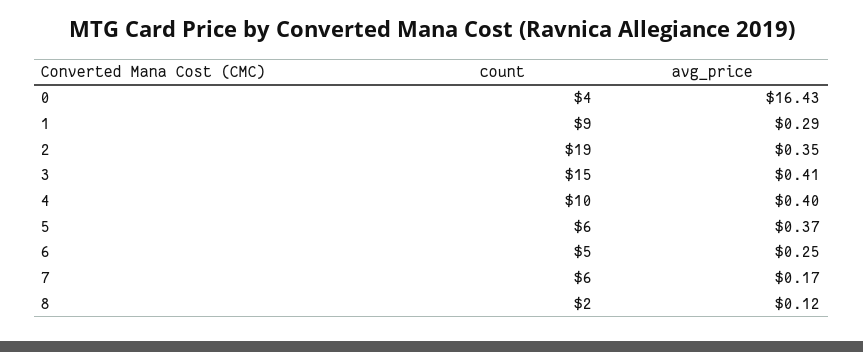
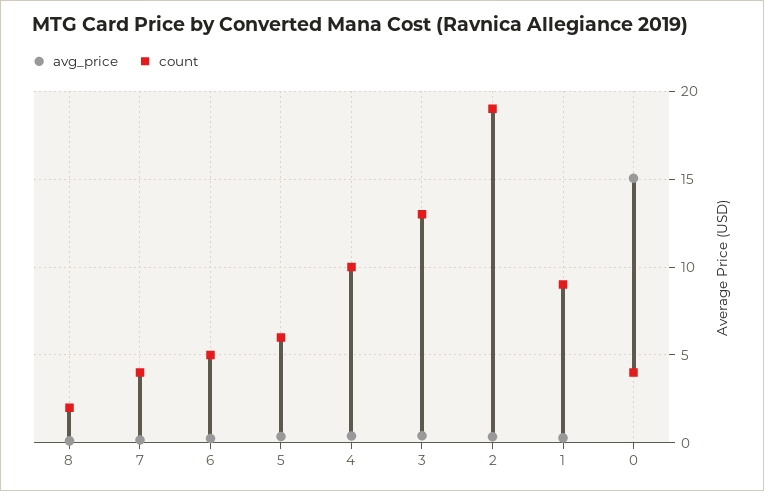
  {
    "count": {
      "0": 4,
      "1": 9,
      "2": 19,
-     "3": 15,
+     "3": 13,
      "4": 10,
      "5": 6,
      "6": 5,
-     "7": 6,
+     "7": 4,
      "8": 2
    },
    "avg_price": {
-     "0": 16.43,
+     "0": 15,
      "1": 0.29,
      "2": 0.35,
      "3": 0.41,
      "4": 0.4,
      "5": 0.37,
      "6": 0.25,
      "7": 0.17,
      "8": 0.12
    }
  }

